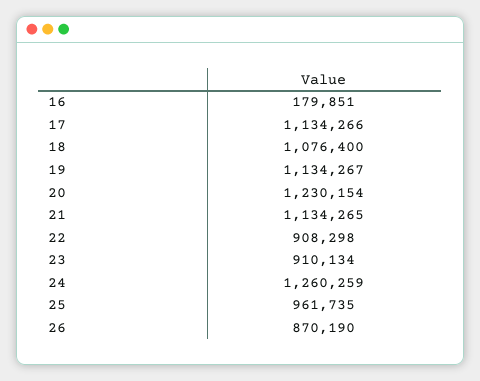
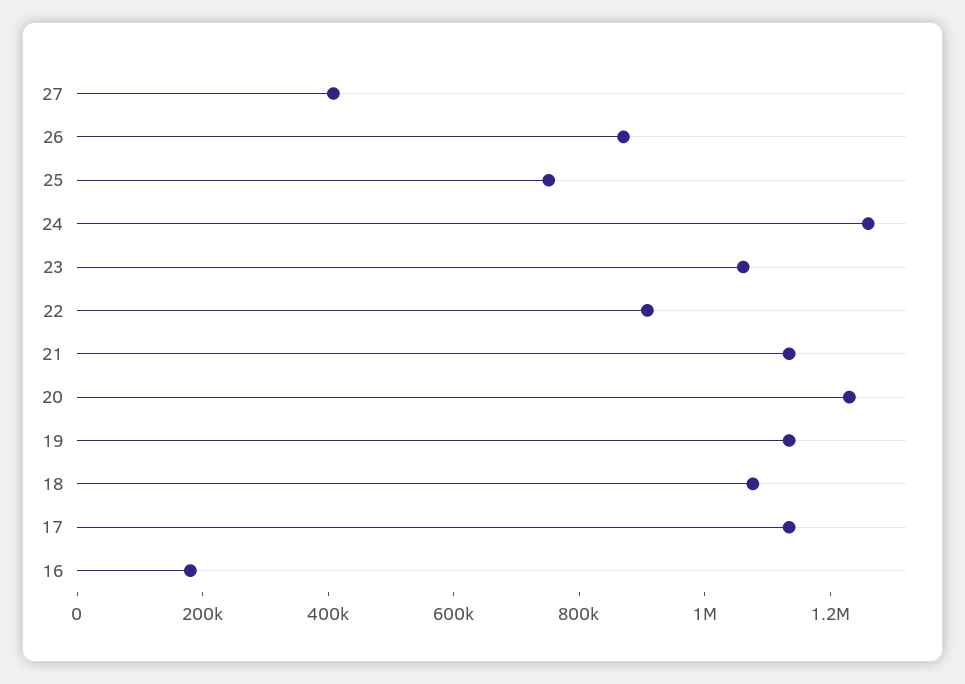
  {
    "16": 179851,
    "17": 1134266,
    "18": 1076400,
    "19": 1134267,
    "20": 1230154,
    "21": 1134265,
    "22": 908298,
-   "23": 910134,
+   "23": 1050000,
    "24": 1260259,
-   "25": 961735,
+   "25": 750000,
-   "26": 870190
+   "26": 870190,
+   "27": 400000
  }

